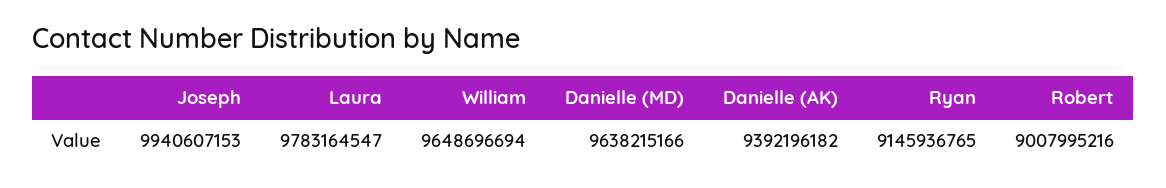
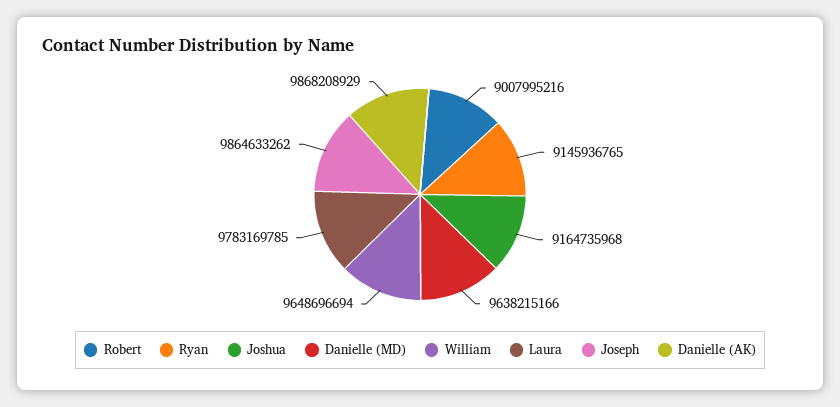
  {
-   "Joseph": 9940607153,
+   "Joseph": 9864633262,
-   "Laura": 9783164547,
+   "Laura": 9783169785,
    "William": 9648696694,
    "Danielle (MD)": 9638215166,
-   "Danielle (AK)": 9392196182,
+   "Danielle (AK)": 9868208929,
    "Ryan": 9145936765,
-   "Robert": 9007995216
+   "Robert": 9007995216,
+   "Joshua": 9164735968
  }

